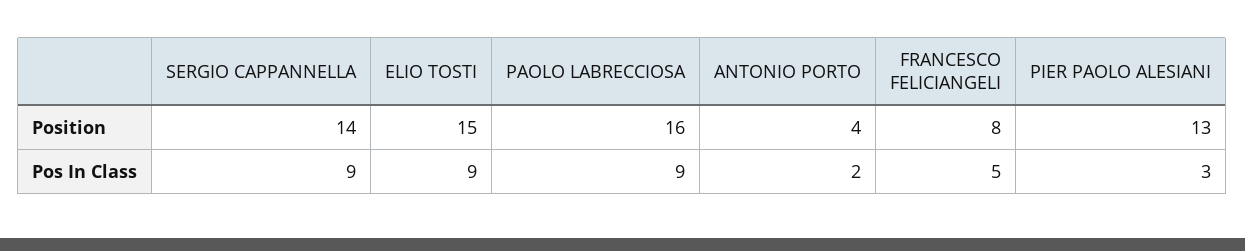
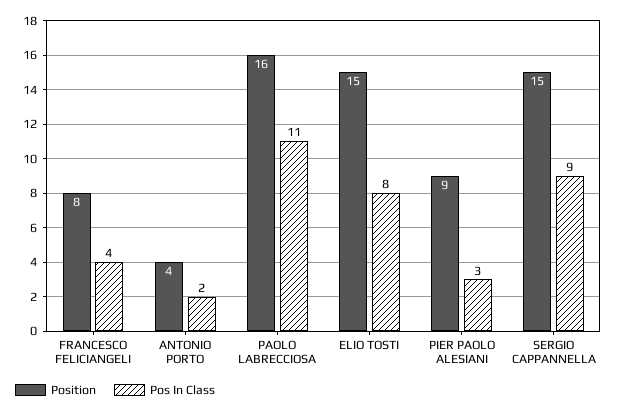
  {
    "Position": {
-     "SERGIO CAPPANNELLA": 14,
+     "SERGIO CAPPANNELLA": 15,
      "ELIO TOSTI": 15,
      "PAOLO LABRECCIOSA": 16,
      "ANTONIO PORTO": 4,
      "FRANCESCO FELICIANGELI": 8,
-     "PIER PAOLO ALESIANI": 13
+     "PIER PAOLO ALESIANI": 9
    },
    "Pos In Class": {
      "SERGIO CAPPANNELLA": 9,
-     "ELIO TOSTI": 9,
+     "ELIO TOSTI": 8,
-     "PAOLO LABRECCIOSA": 9,
+     "PAOLO LABRECCIOSA": 11,
      "ANTONIO PORTO": 2,
-     "FRANCESCO FELICIANGELI": 5,
+     "FRANCESCO FELICIANGELI": 4,
      "PIER PAOLO ALESIANI": 3
    }
  }

